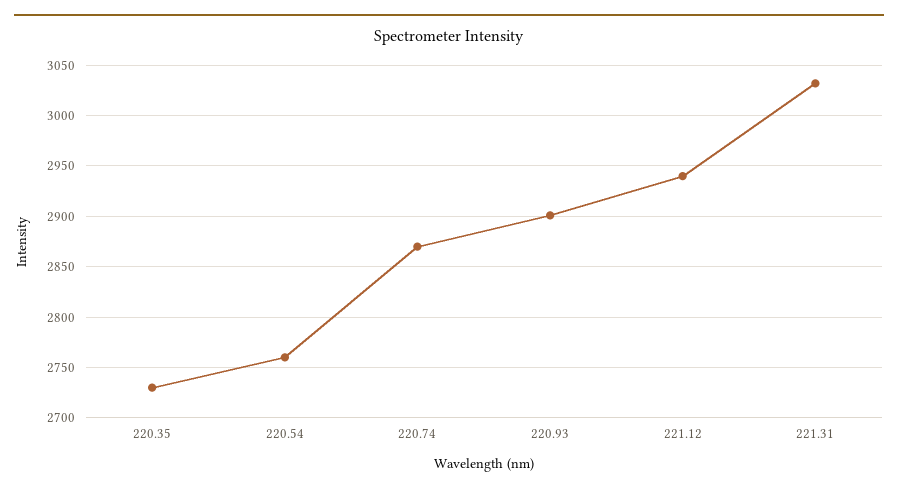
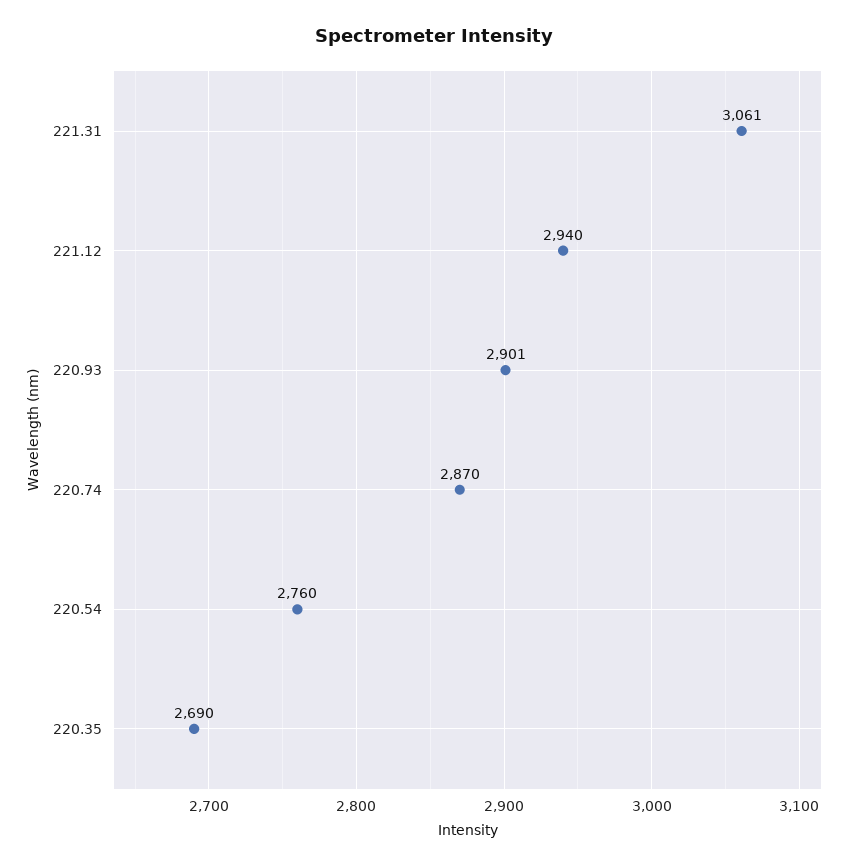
  {
-   "220.35": 2730,
+   "220.35": 2690,
    "220.54": 2760,
    "220.74": 2870,
    "220.93": 2901,
    "221.12": 2940,
-   "221.31": 3030
+   "221.31": 3061
  }

